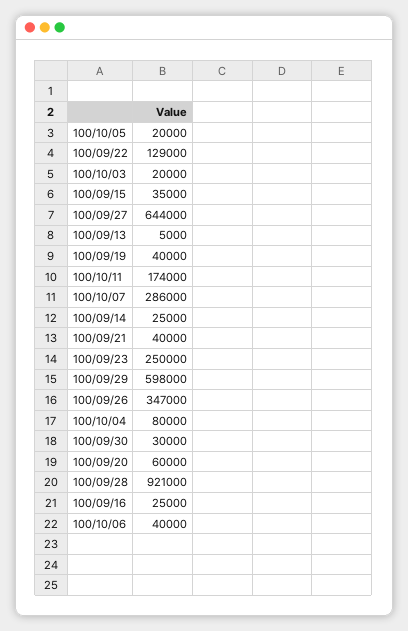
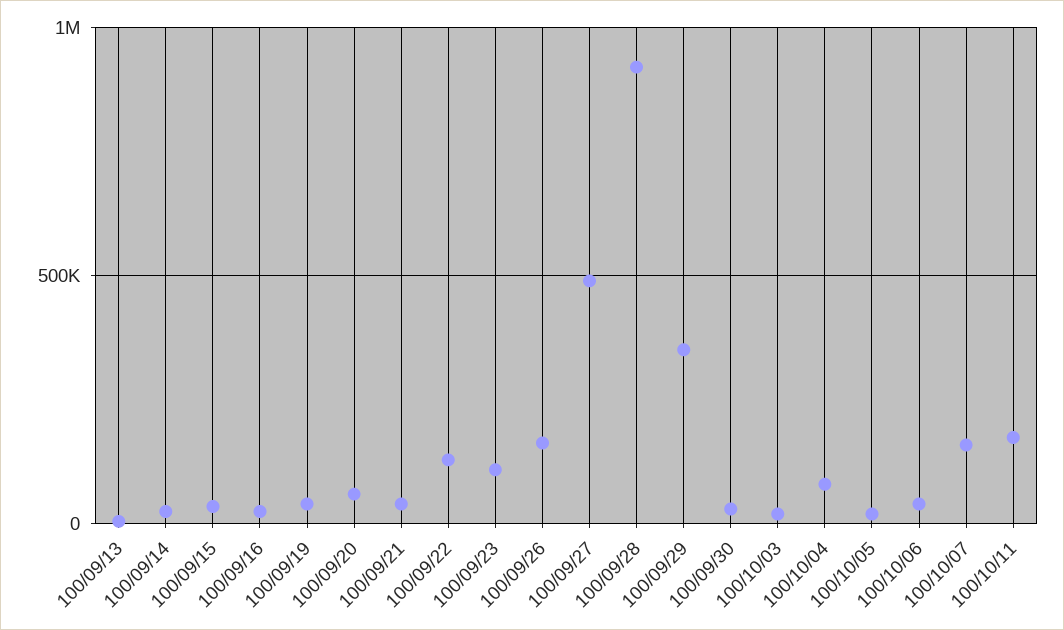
  {
    "100/10/05": 20000,
    "100/09/22": 129000,
    "100/10/03": 20000,
    "100/09/15": 35000,
-   "100/09/27": 644000,
+   "100/09/27": 500000,
    "100/09/13": 5000,
    "100/09/19": 40000,
    "100/10/11": 174000,
-   "100/10/07": 286000,
+   "100/10/07": 150000,
    "100/09/14": 25000,
    "100/09/21": 40000,
-   "100/09/23": 250000,
+   "100/09/23": 100000,
-   "100/09/29": 598000,
+   "100/09/29": 350000,
-   "100/09/26": 347000,
+   "100/09/26": 150000,
    "100/10/04": 80000,
    "100/09/30": 30000,
    "100/09/20": 60000,
    "100/09/28": 921000,
    "100/09/16": 25000,
    "100/10/06": 40000
  }

